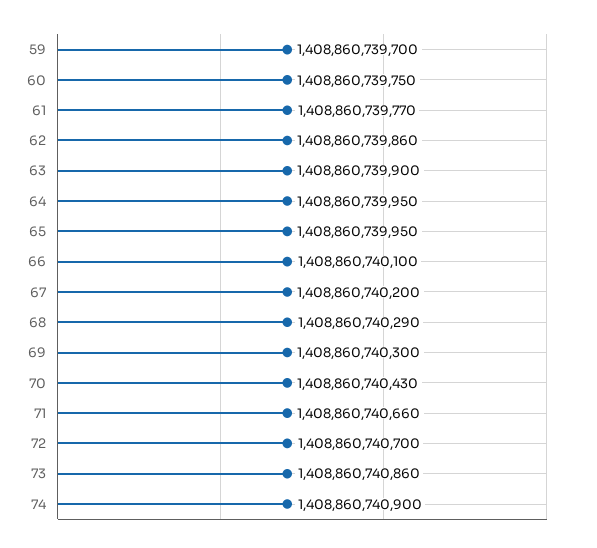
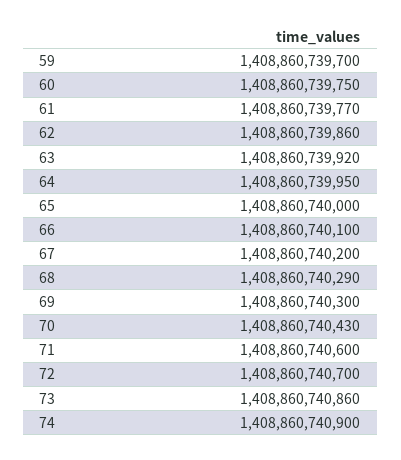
  {
    "59": 1408860739700,
    "60": 1408860739750,
    "61": 1408860739770,
    "62": 1408860739860,
-   "63": 1408860739900,
+   "63": 1408860739920,
    "64": 1408860739950,
-   "65": 1408860739950,
+   "65": 1408860740000,
    "66": 1408860740100,
    "67": 1408860740200,
    "68": 1408860740290,
    "69": 1408860740300,
    "70": 1408860740430,
-   "71": 1408860740660,
+   "71": 1408860740600,
    "72": 1408860740700,
    "73": 1408860740860,
    "74": 1408860740900
  }

